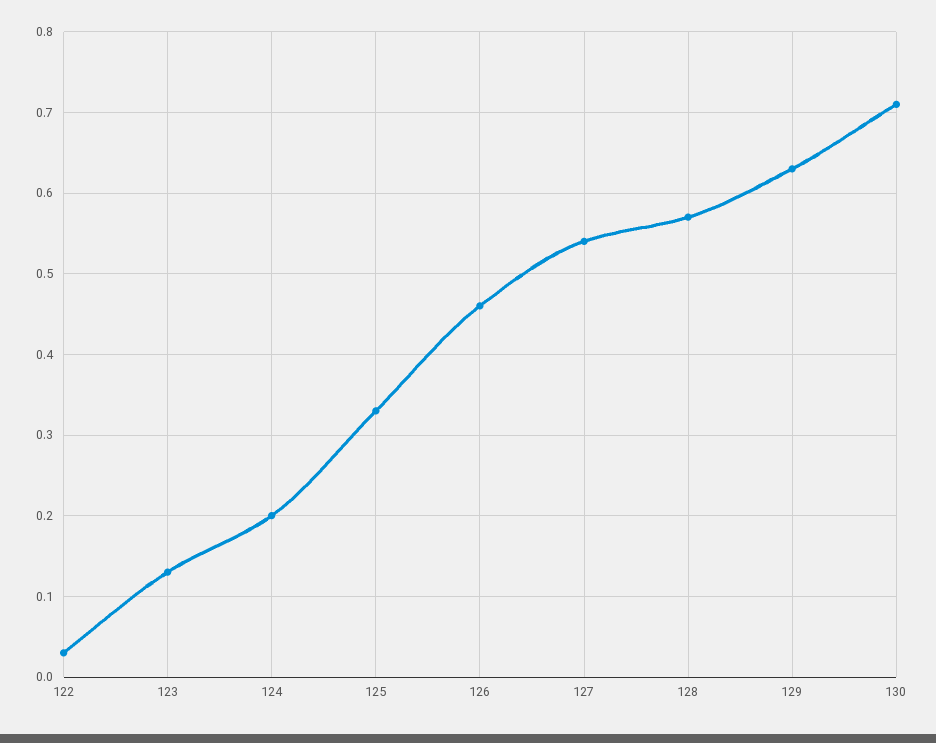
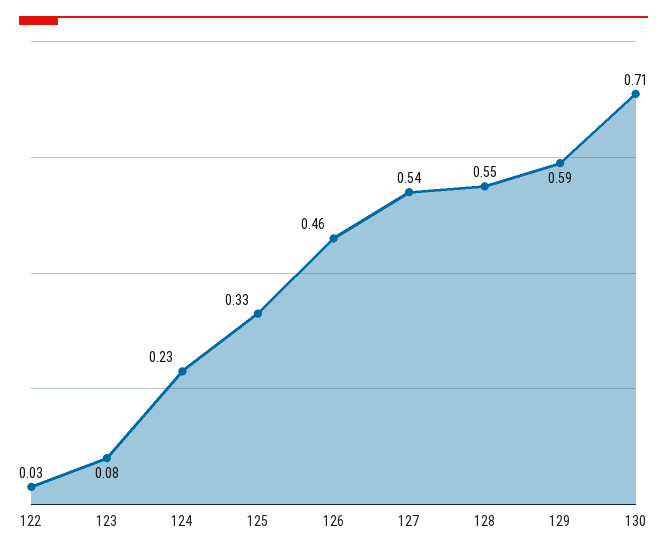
  {
    "122": 0.03,
-   "123": 0.13,
+   "123": 0.08,
-   "124": 0.2,
+   "124": 0.23,
    "125": 0.33,
    "126": 0.46,
    "127": 0.54,
-   "128": 0.57,
+   "128": 0.55,
-   "129": 0.63,
+   "129": 0.59,
    "130": 0.71
  }

